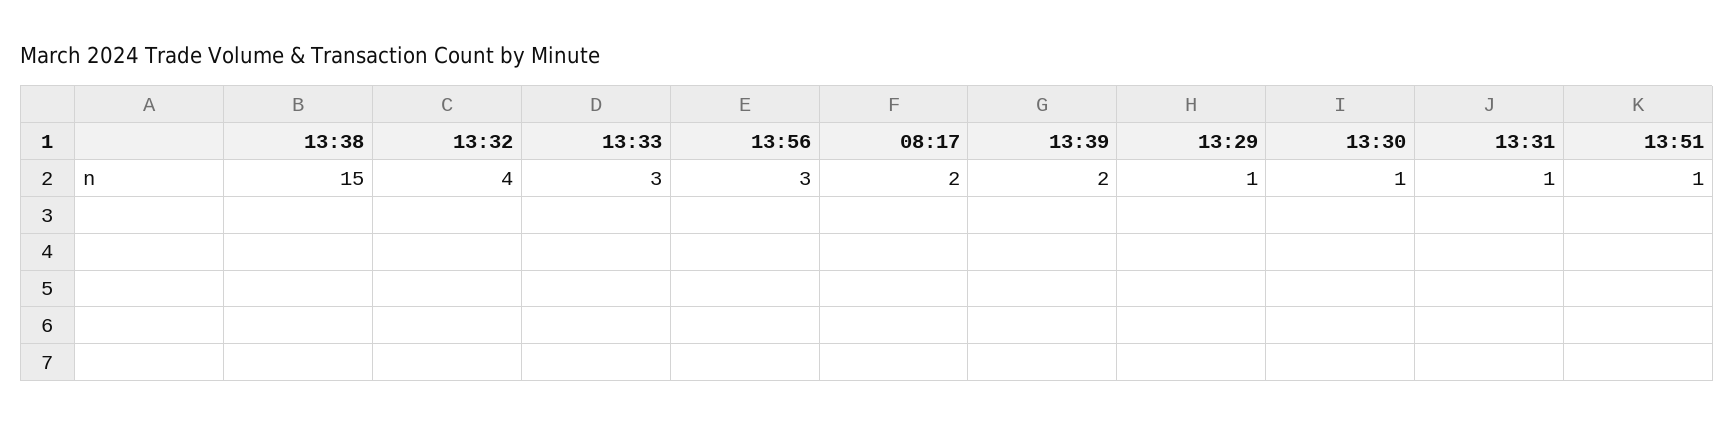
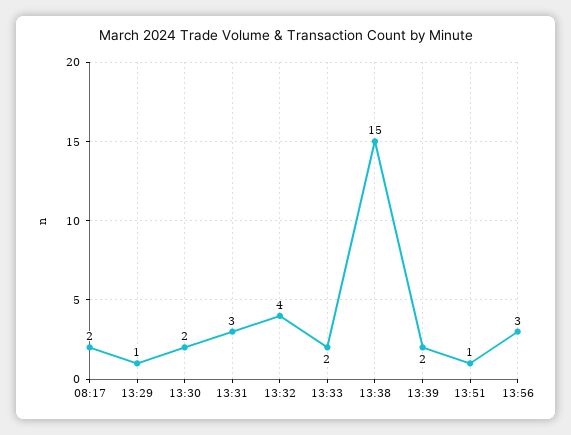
  {
    "13:38": 15,
    "13:32": 4,
-   "13:33": 3,
+   "13:33": 2,
    "13:56": 3,
    "08:17": 2,
    "13:39": 2,
    "13:29": 1,
-   "13:30": 1,
+   "13:30": 2,
-   "13:31": 1,
+   "13:31": 3,
    "13:51": 1
  }

